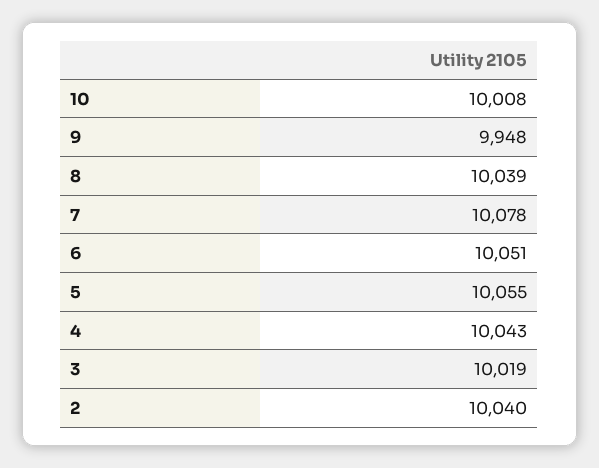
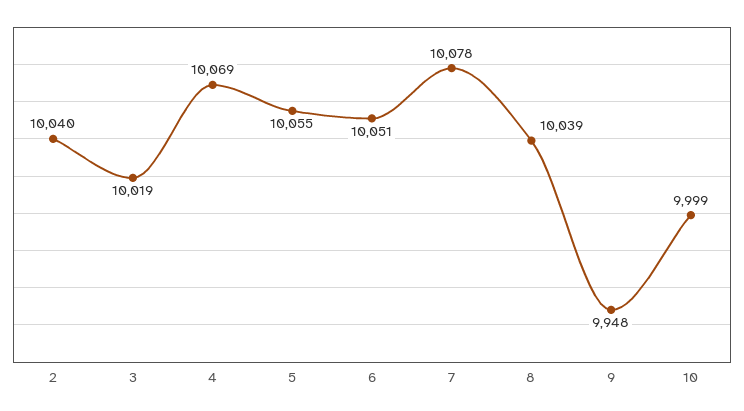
  {
-   "10": 10008,
+   "10": 9999,
    "9": 9948,
    "8": 10039,
    "7": 10078,
    "6": 10051,
    "5": 10055,
-   "4": 10043,
+   "4": 10069,
    "3": 10019,
    "2": 10040
  }

